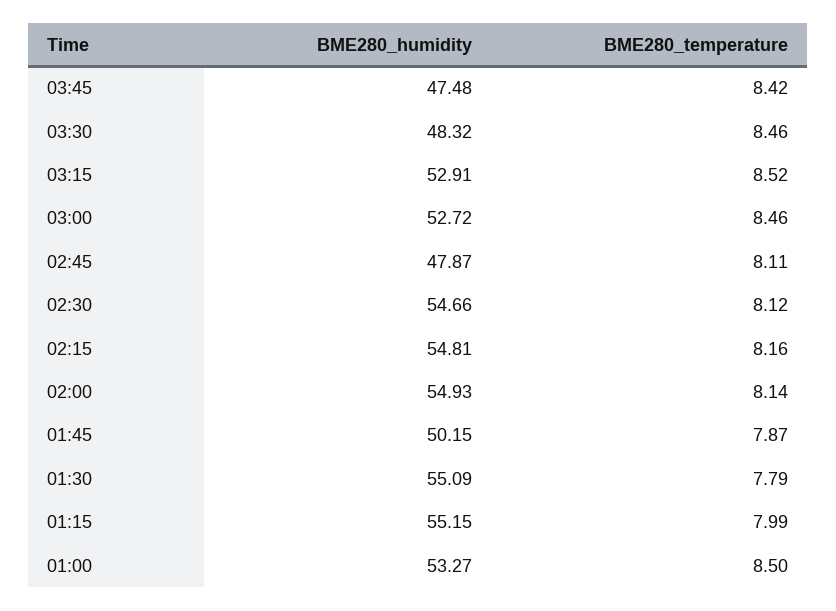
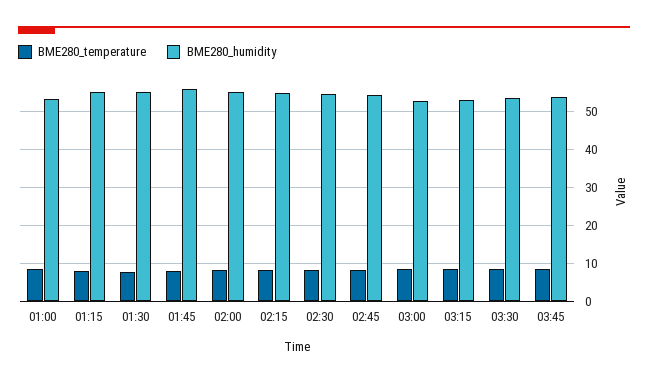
  {
    "BME280_humidity": {
-     "03:45": 47.48,
+     "03:45": 54,
-     "03:30": 48.32,
+     "03:30": 54,
      "03:15": 52.91,
      "03:00": 52.72,
-     "02:45": 47.87,
+     "02:45": 54,
      "02:30": 54.66,
      "02:15": 54.81,
      "02:00": 54.93,
-     "01:45": 50.15,
+     "01:45": 56,
      "01:30": 55.09,
      "01:15": 55.15,
      "01:00": 53.27
    },
    "BME280_temperature": {
      "03:45": 8.42,
      "03:30": 8.46,
      "03:15": 8.52,
      "03:00": 8.46,
      "02:45": 8.11,
      "02:30": 8.12,
      "02:15": 8.16,
      "02:00": 8.14,
      "01:45": 7.87,
      "01:30": 7.79,
      "01:15": 7.99,
      "01:00": 8.5
    }
  }

